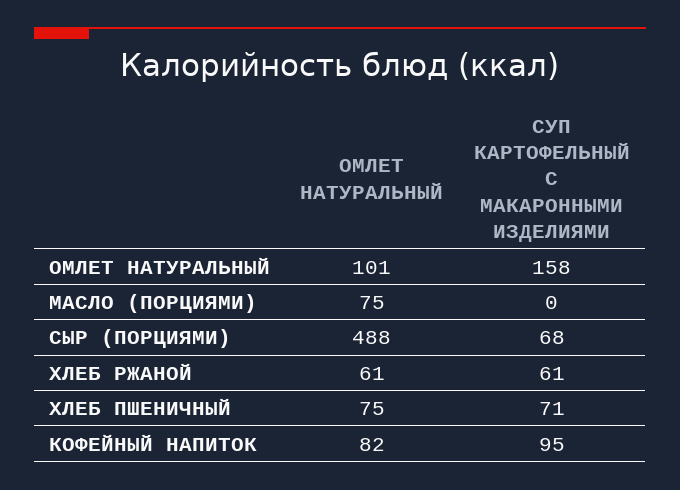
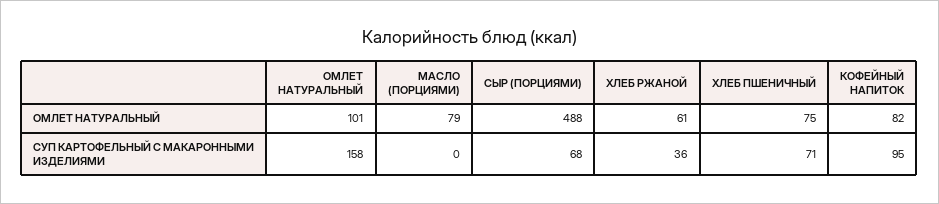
  {
    "ОМЛЕТ НАТУРАЛЬНЫЙ": {
      "ОМЛЕТ НАТУРАЛЬНЫЙ": 101,
-     "МАСЛО (ПОРЦИЯМИ)": 75,
+     "МАСЛО (ПОРЦИЯМИ)": 79,
      "СЫР (ПОРЦИЯМИ)": 488,
      "ХЛЕБ РЖАНОЙ": 61,
      "ХЛЕБ ПШЕНИЧНЫЙ": 75,
      "КОФЕЙНЫЙ НАПИТОК": 82
    },
    "СУП КАРТОФЕЛЬНЫЙ С МАКАРОННЫМИ ИЗДЕЛИЯМИ": {
      "ОМЛЕТ НАТУРАЛЬНЫЙ": 158,
      "МАСЛО (ПОРЦИЯМИ)": 0,
      "СЫР (ПОРЦИЯМИ)": 68,
-     "ХЛЕБ РЖАНОЙ": 61,
+     "ХЛЕБ РЖАНОЙ": 36,
      "ХЛЕБ ПШЕНИЧНЫЙ": 71,
      "КОФЕЙНЫЙ НАПИТОК": 95
    }
  }

